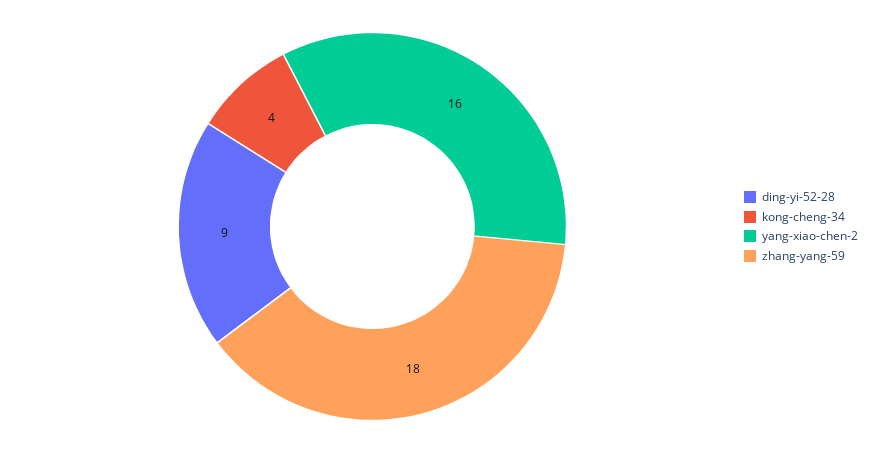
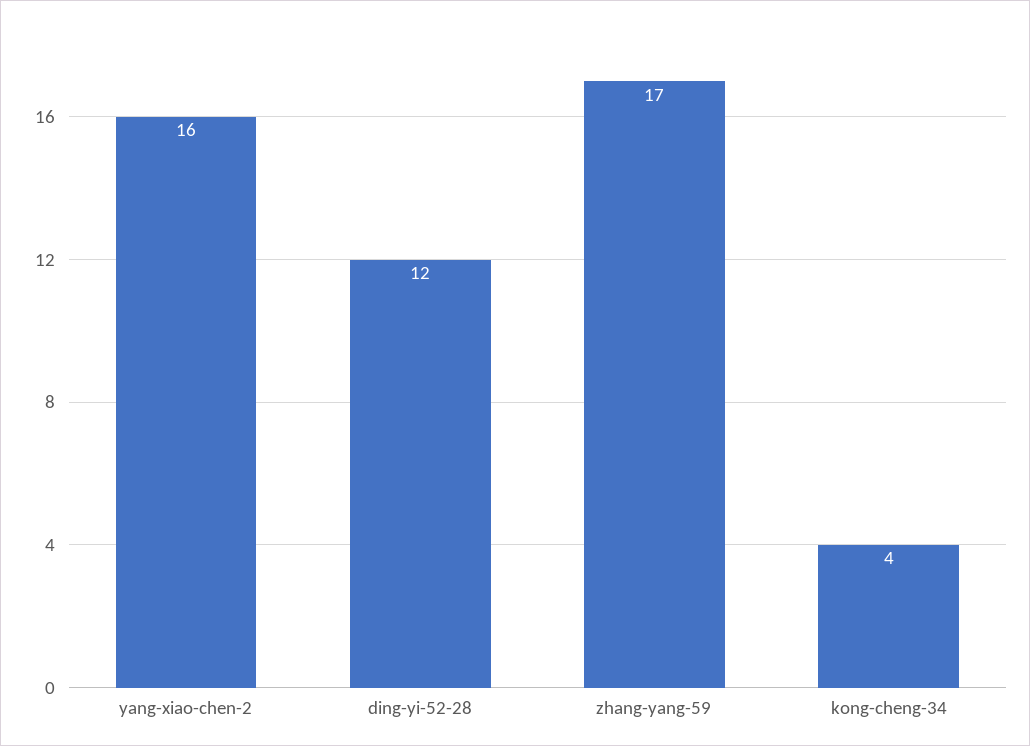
  {
-   "ding-yi-52-28": 9,
+   "ding-yi-52-28": 12,
    "kong-cheng-34": 4,
    "yang-xiao-chen-2": 16,
-   "zhang-yang-59": 18
+   "zhang-yang-59": 17
  }

